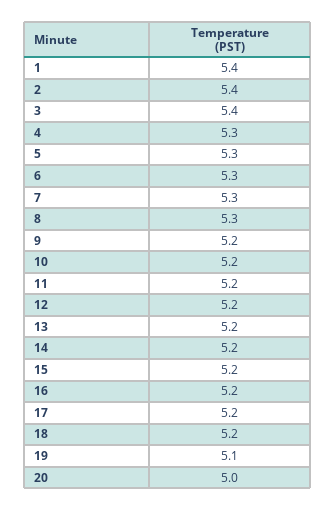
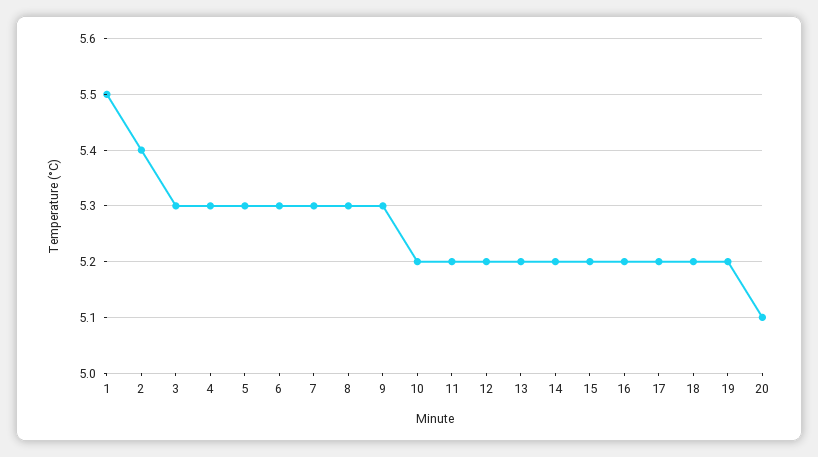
  {
-   "1": 5.4,
+   "1": 5.5,
    "2": 5.4,
-   "3": 5.4,
+   "3": 5.3,
    "4": 5.3,
    "5": 5.3,
    "6": 5.3,
    "7": 5.3,
    "8": 5.3,
-   "9": 5.2,
+   "9": 5.3,
    "10": 5.2,
    "11": 5.2,
    "12": 5.2,
    "13": 5.2,
    "14": 5.2,
    "15": 5.2,
    "16": 5.2,
    "17": 5.2,
    "18": 5.2,
-   "19": 5.1,
+   "19": 5.2,
-   "20": 5
+   "20": 5.1
  }

